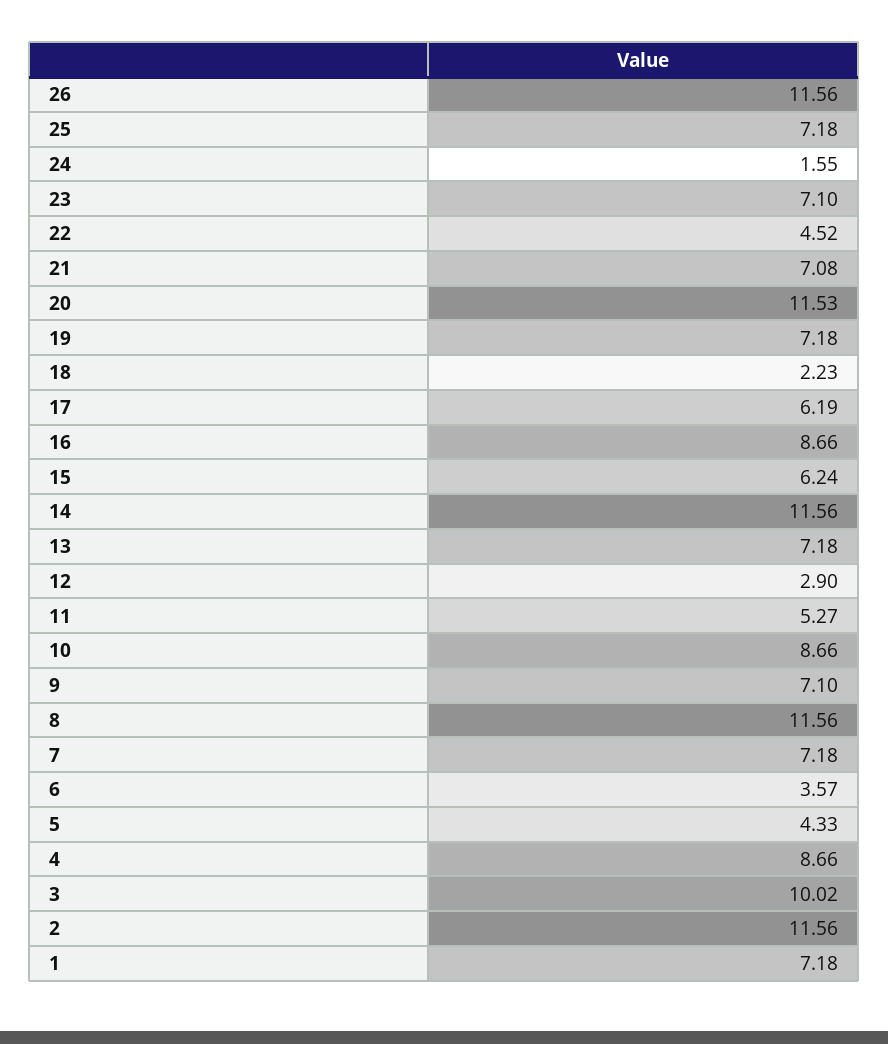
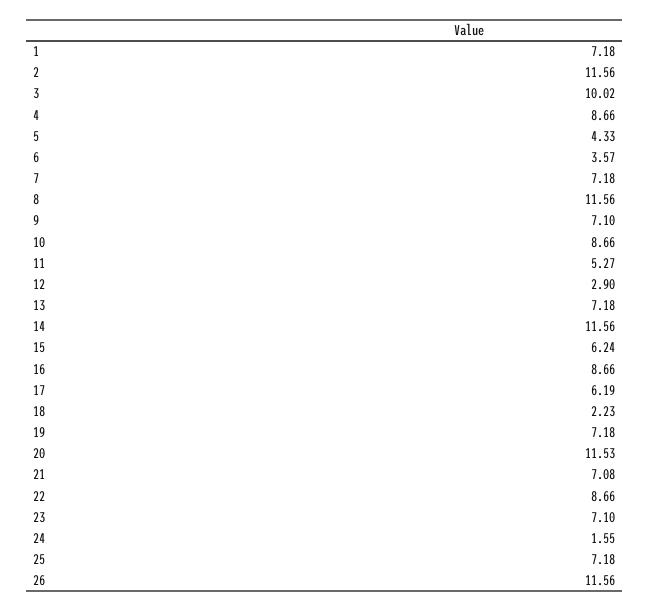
  {
    "26": 11.56,
    "25": 7.18,
    "24": 1.55,
    "23": 7.1,
-   "22": 4.52,
+   "22": 8.66,
    "21": 7.08,
    "20": 11.53,
    "19": 7.18,
    "18": 2.23,
    "17": 6.19,
    "16": 8.66,
    "15": 6.24,
    "14": 11.56,
    "13": 7.18,
    "12": 2.9,
    "11": 5.27,
    "10": 8.66,
    "9": 7.1,
    "8": 11.56,
    "7": 7.18,
    "6": 3.57,
    "5": 4.33,
    "4": 8.66,
    "3": 10.02,
    "2": 11.56,
    "1": 7.18
  }

